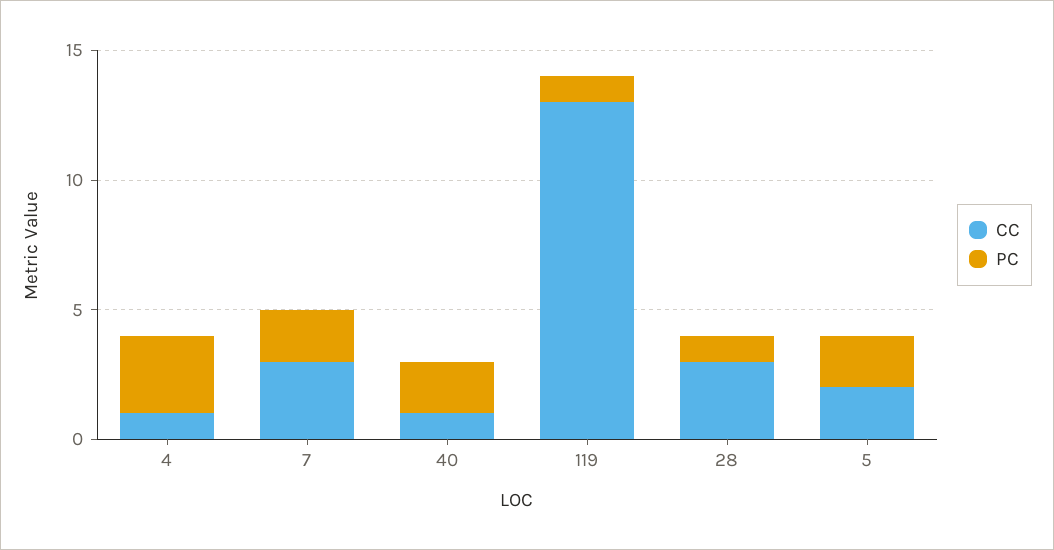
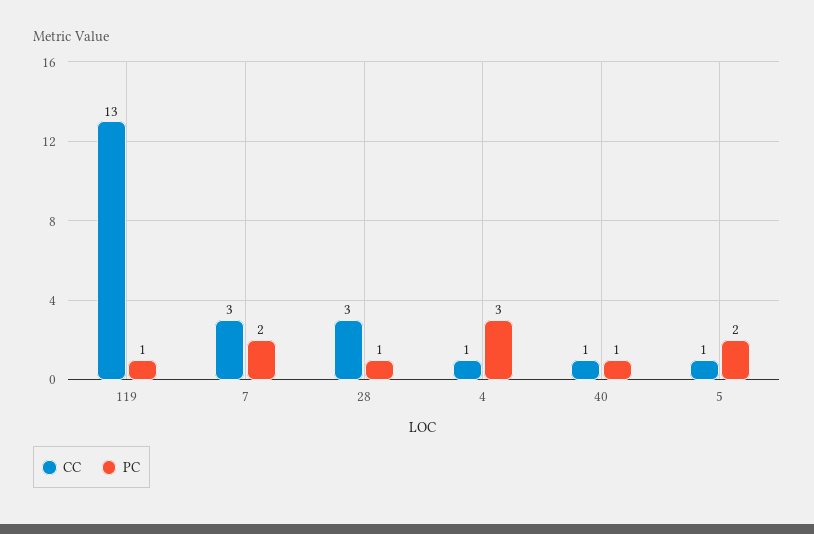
  {
    "CC": {
      "4": 1,
      "7": 3,
      "40": 1,
      "119": 13,
      "28": 3,
-     "5": 2
+     "5": 1
    },
    "PC": {
      "4": 3,
      "7": 2,
-     "40": 2,
+     "40": 1,
      "119": 1,
      "28": 1,
      "5": 2
    }
  }

